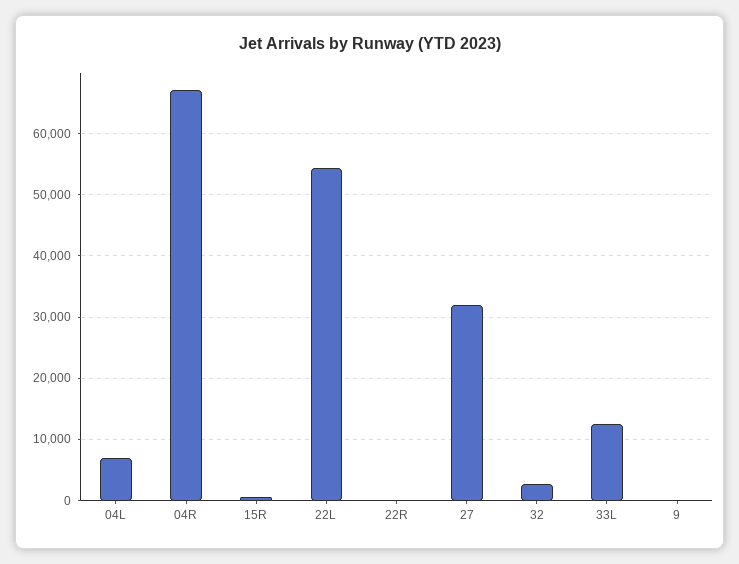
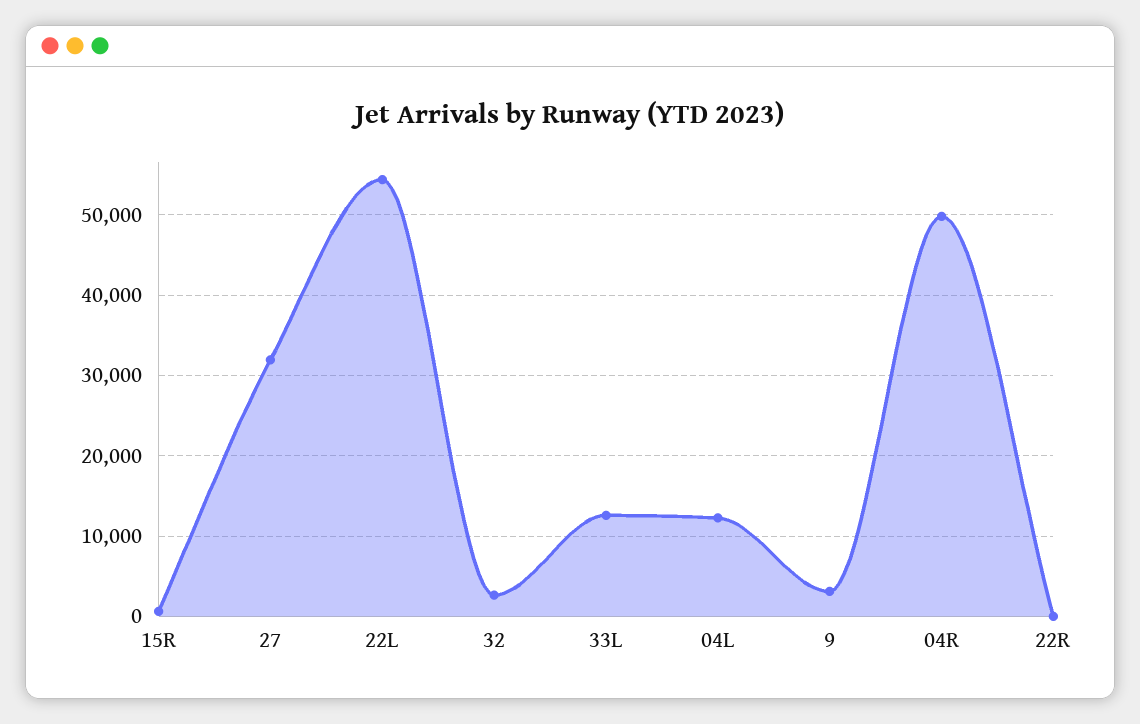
  {
-   "04L": 7000,
+   "04L": 12000,
-   "04R": 67000,
+   "04R": 50000,
    "15R": 1000,
    "22L": 54000,
    "22R": 0,
    "27": 32000,
    "32": 3000,
    "33L": 13000,
-   "9": 0
+   "9": 3000
  }

